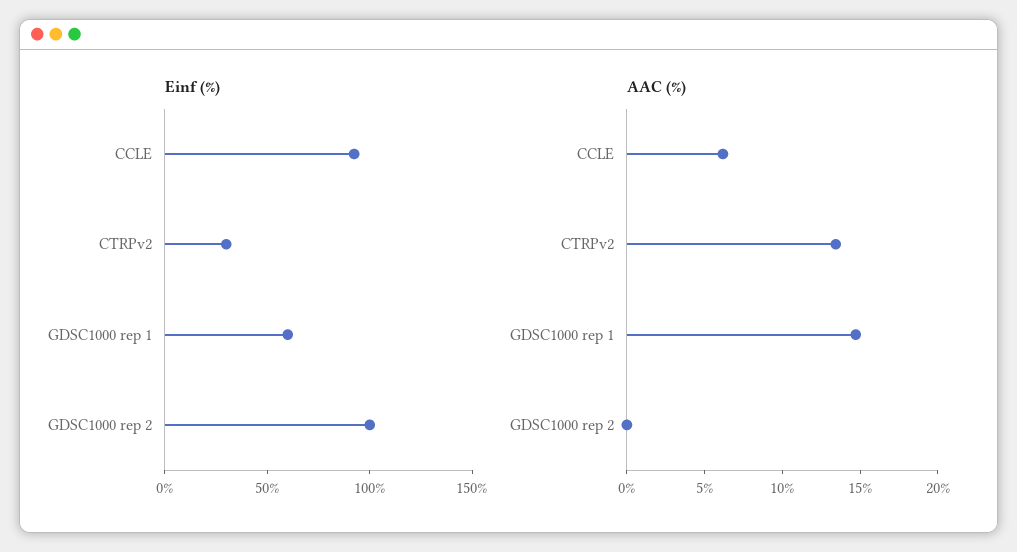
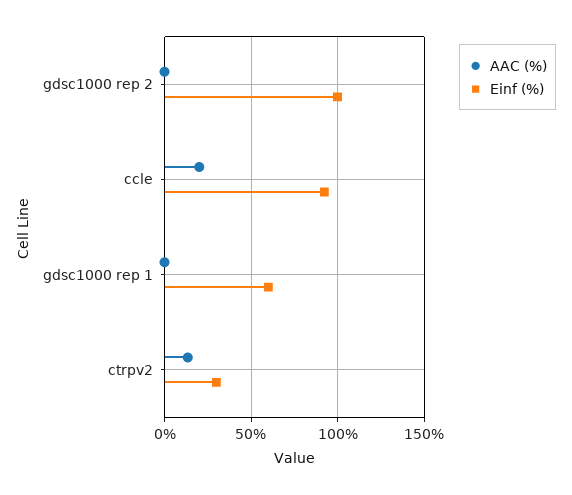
  {
    "Einf (%)": {
      "CCLE": 90,
      "CTRPv2": 30,
      "GDSC1000 rep 1": 60,
      "GDSC1000 rep 2": 100
    },
    "AAC (%)": {
-     "CCLE": 6,
+     "CCLE": 20,
      "CTRPv2": 13,
-     "GDSC1000 rep 1": 15,
+     "GDSC1000 rep 1": 0,
      "GDSC1000 rep 2": 0
    }
  }

